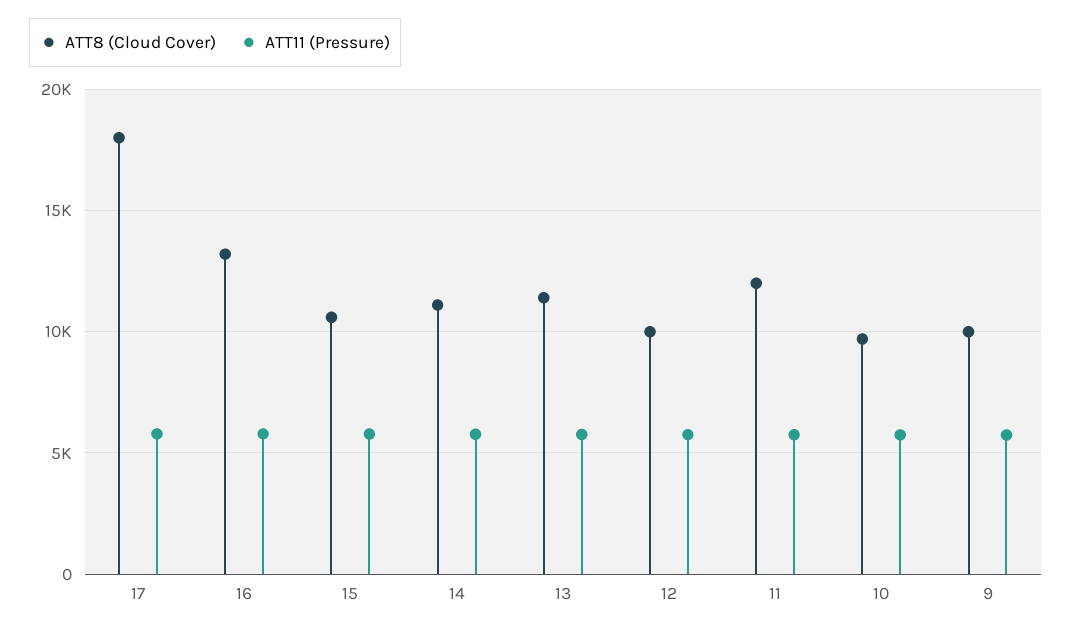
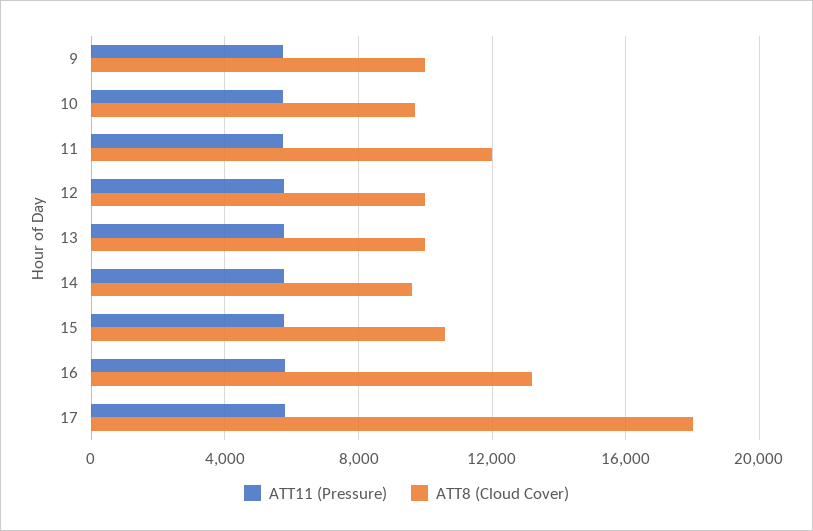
  {
    "ATT8 (Cloud Cover)": {
      "17": 18000,
      "16": 13000,
      "15": 10500,
-     "14": 11000,
+     "14": 9500,
-     "13": 11500,
+     "13": 10000,
      "12": 10000,
      "11": 12000,
      "10": 9500,
      "9": 10000
    },
    "ATT11 (Pressure)": {
      "17": 6000,
      "16": 6000,
      "15": 6000,
      "14": 6000,
      "13": 6000,
      "12": 6000,
      "11": 5500,
      "10": 5500,
      "9": 5500
    }
  }

